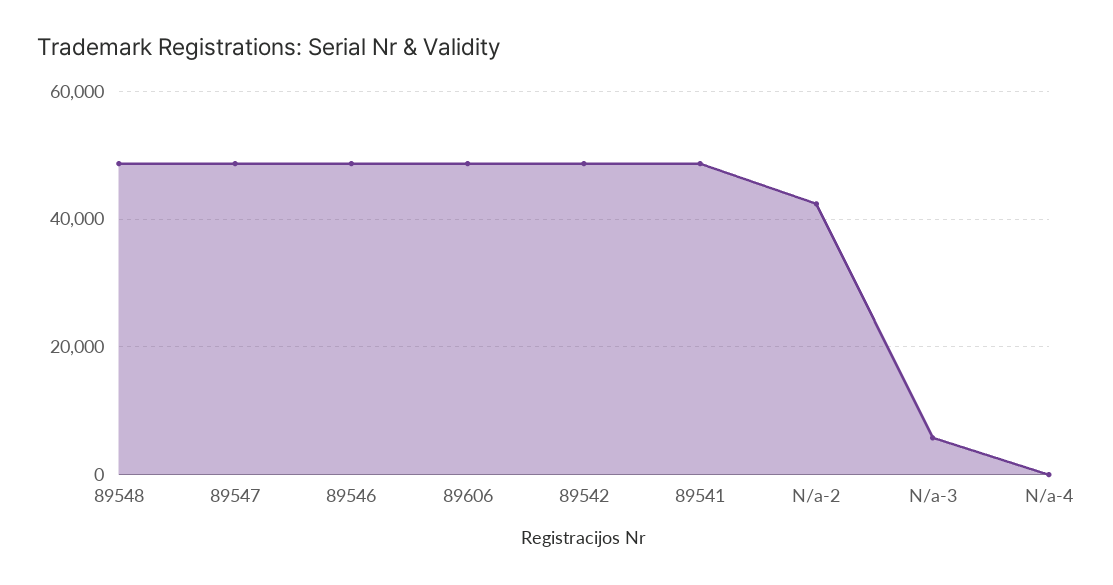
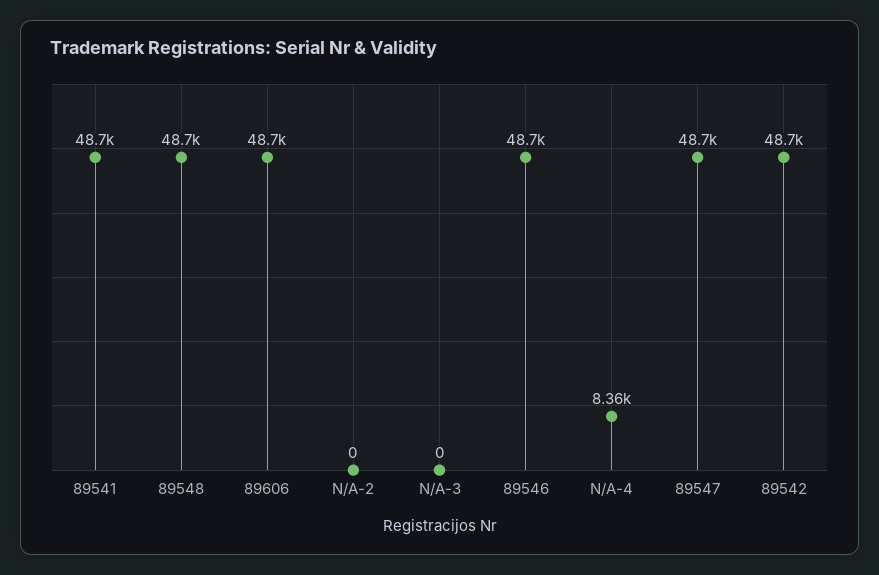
  {
    "89548": 48700,
    "89547": 48700,
    "89546": 48700,
    "89606": 48700,
    "89542": 48700,
    "89541": 48700,
-   "N/a-2": 42000,
+   "N/a-2": 0,
-   "N/a-3": 6000,
+   "N/a-3": 0,
-   "N/a-4": 0
+   "N/a-4": 8360
  }

